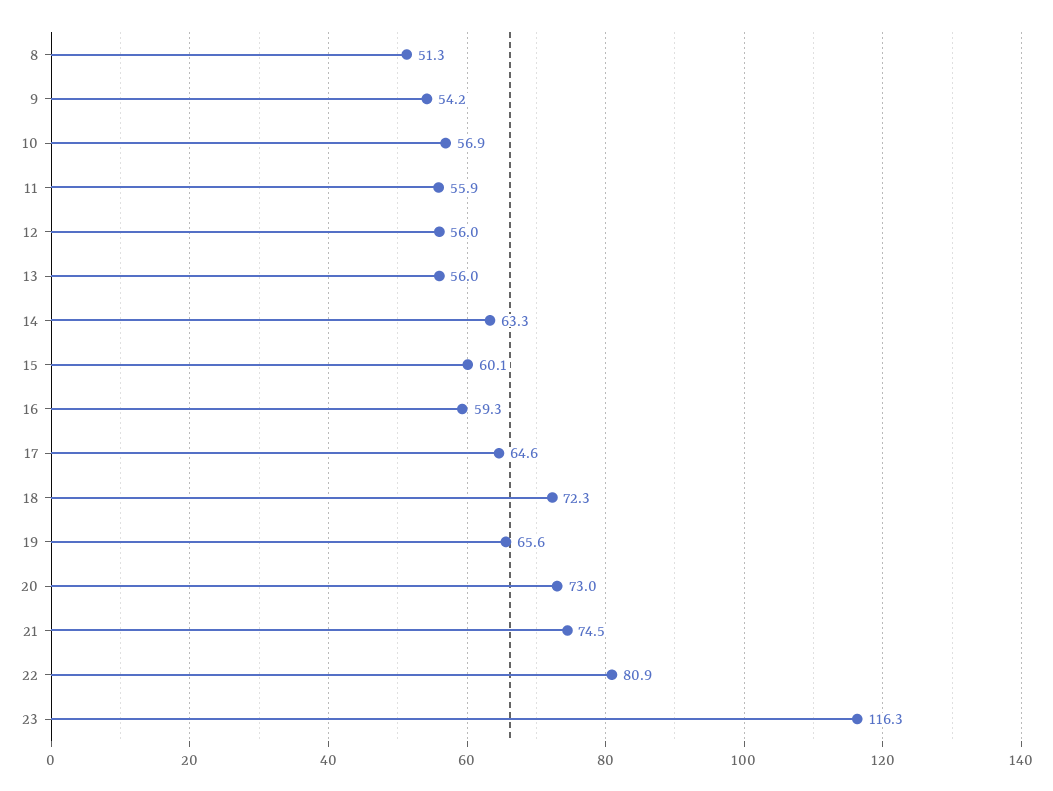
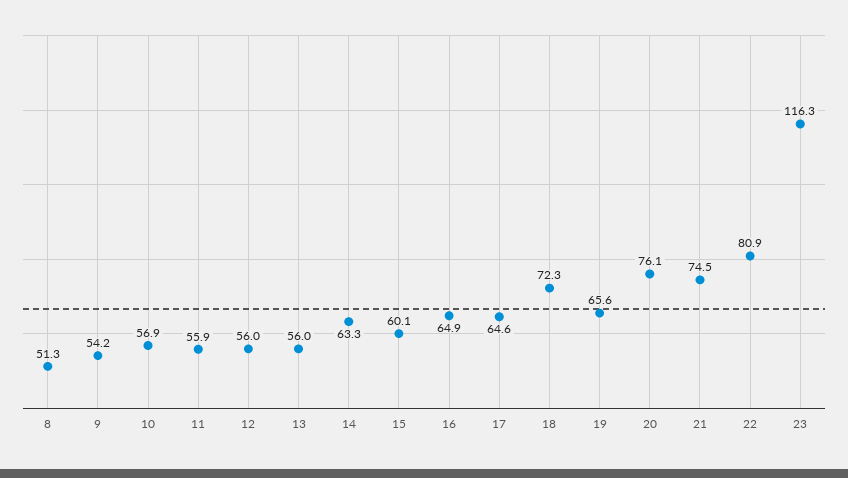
  {
    "8": 51.3,
    "9": 54.2,
    "10": 56.9,
    "11": 55.9,
    "12": 56,
    "13": 56,
    "14": 63.3,
    "15": 60.1,
-   "16": 59.3,
+   "16": 64.9,
    "17": 64.6,
    "18": 72.3,
    "19": 65.6,
-   "20": 73,
+   "20": 76.1,
    "21": 74.5,
    "22": 80.9,
    "23": 116.3
  }

